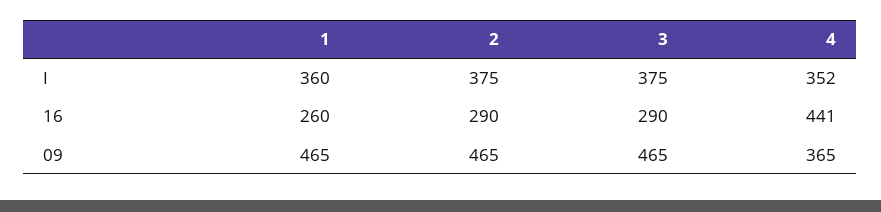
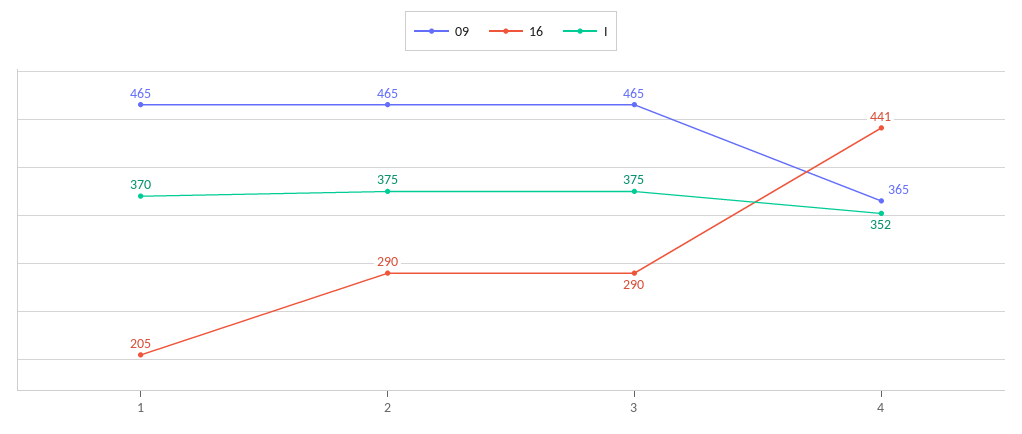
  {
    "I": {
-     "1": 360,
+     "1": 370,
      "2": 375,
      "3": 375,
      "4": 352
    },
    "16": {
-     "1": 260,
+     "1": 205,
      "2": 290,
      "3": 290,
      "4": 441
    },
    "09": {
      "1": 465,
      "2": 465,
      "3": 465,
      "4": 365
    }
  }

